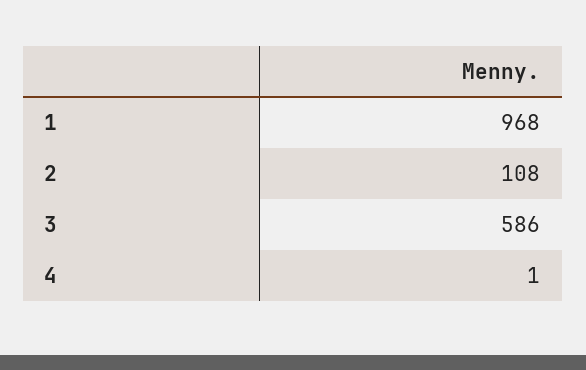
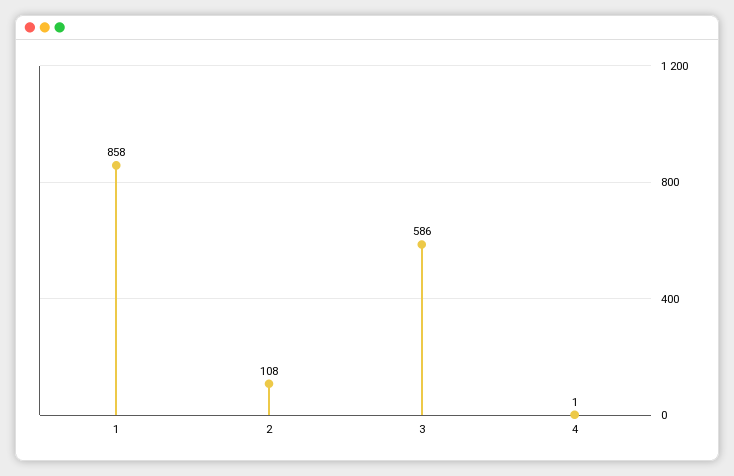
  {
-   "1": 968,
+   "1": 858,
    "2": 108,
    "3": 586,
    "4": 1
  }

